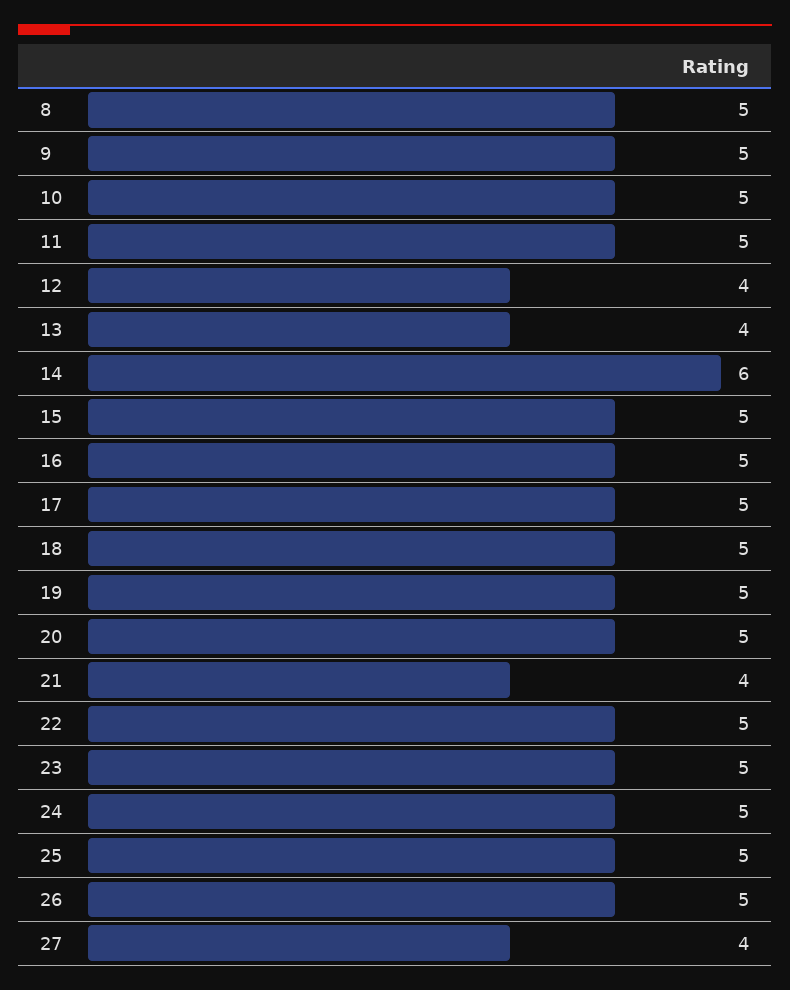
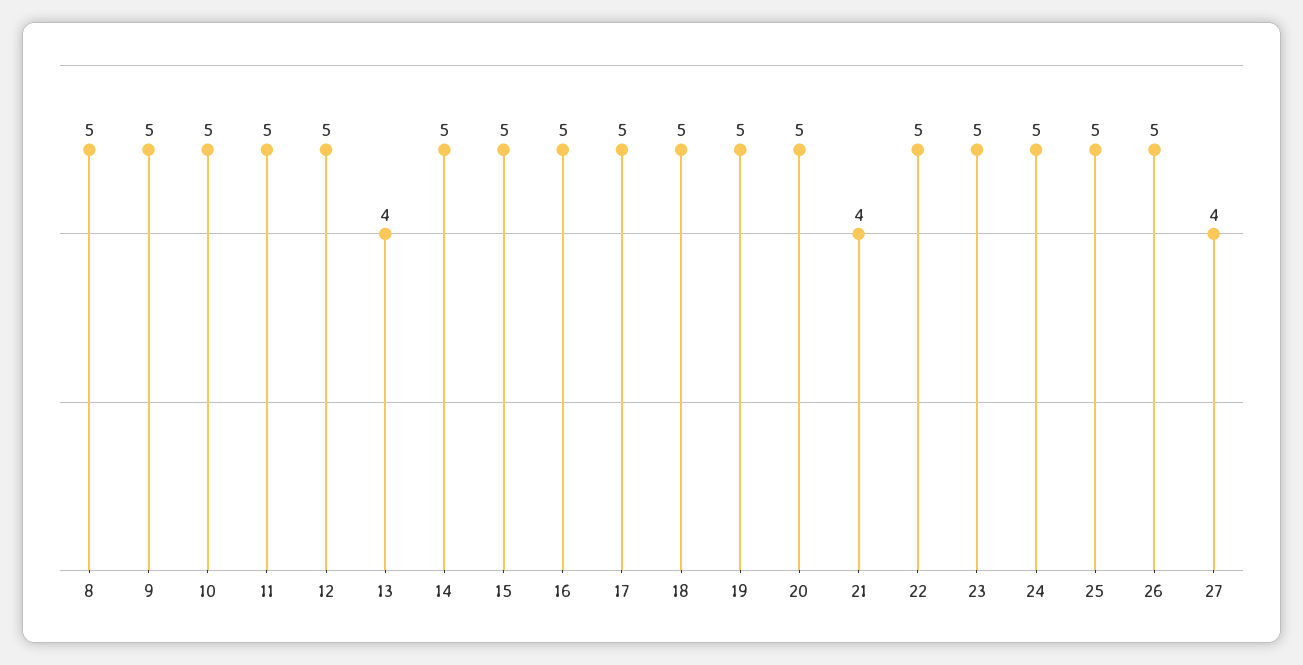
  {
    "8": 5,
    "9": 5,
    "10": 5,
    "11": 5,
-   "12": 4,
+   "12": 5,
    "13": 4,
-   "14": 6,
+   "14": 5,
    "15": 5,
    "16": 5,
    "17": 5,
    "18": 5,
    "19": 5,
    "20": 5,
    "21": 4,
    "22": 5,
    "23": 5,
    "24": 5,
    "25": 5,
    "26": 5,
    "27": 4
  }

